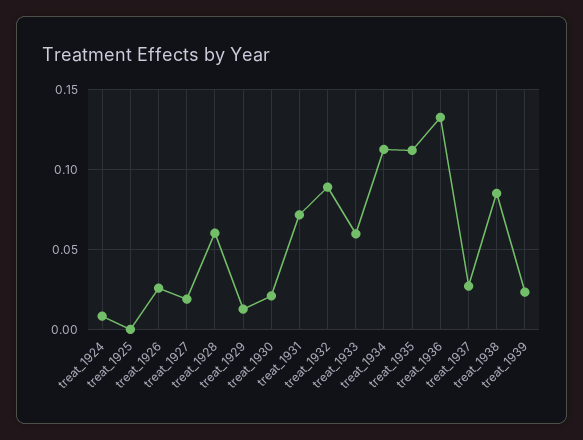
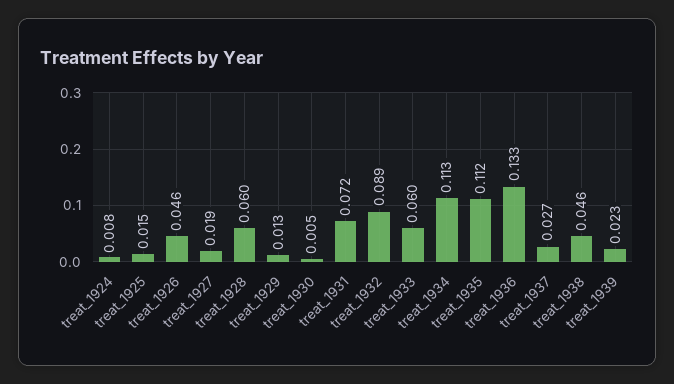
  {
    "treat_1924": 0.008,
-   "treat_1925": 0,
+   "treat_1925": 0.015,
-   "treat_1926": 0.025,
+   "treat_1926": 0.046,
    "treat_1927": 0.019,
    "treat_1928": 0.06,
    "treat_1929": 0.013,
-   "treat_1930": 0.02,
+   "treat_1930": 0.005,
    "treat_1931": 0.072,
    "treat_1932": 0.089,
    "treat_1933": 0.06,
    "treat_1934": 0.113,
    "treat_1935": 0.112,
    "treat_1936": 0.133,
    "treat_1937": 0.027,
-   "treat_1938": 0.085,
+   "treat_1938": 0.046,
    "treat_1939": 0.023
  }

